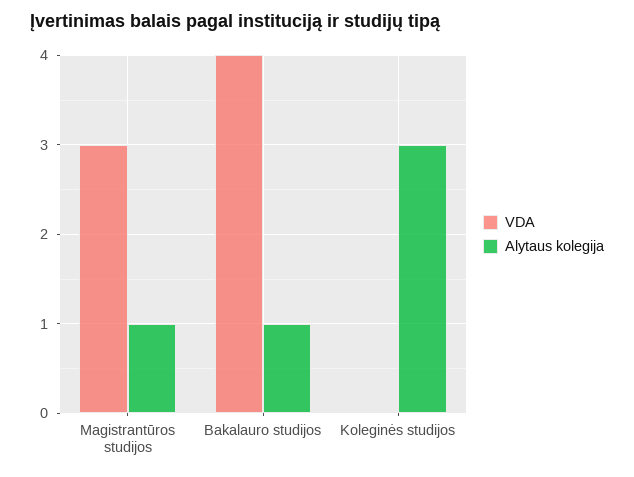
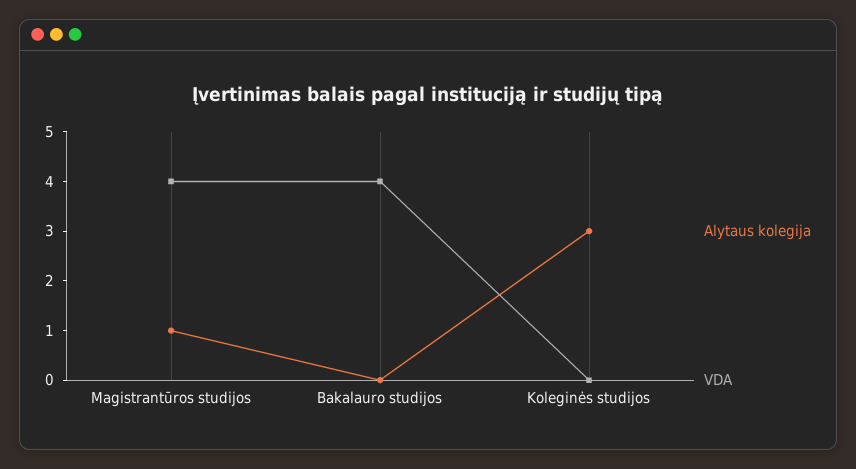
  {
    "VDA": {
-     "Magistrantūros studijos": 3,
+     "Magistrantūros studijos": 4,
      "Bakalauro studijos": 4,
      "Koleginės studijos": 0
    },
    "Alytaus kolegija": {
      "Magistrantūros studijos": 1,
-     "Bakalauro studijos": 1,
+     "Bakalauro studijos": 0,
      "Koleginės studijos": 3
    }
  }

